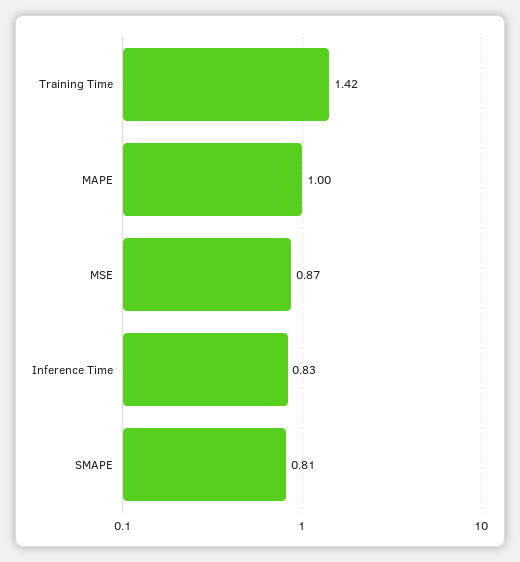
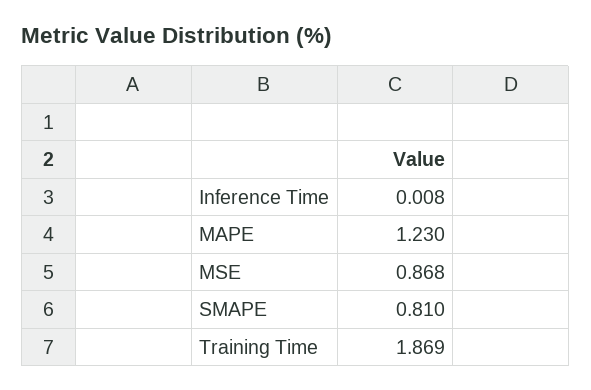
  {
-   "Training Time": 1.42,
+   "Training Time": 1.869,
-   "MAPE": 1,
+   "MAPE": 1.23,
    "MSE": 0.868,
-   "Inference Time": 0.83,
+   "Inference Time": 0.008,
    "SMAPE": 0.81
  }

